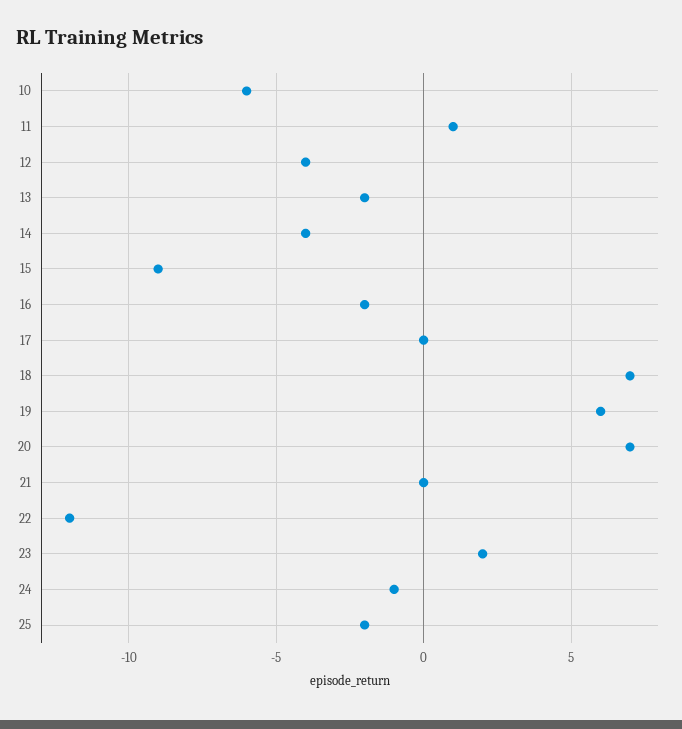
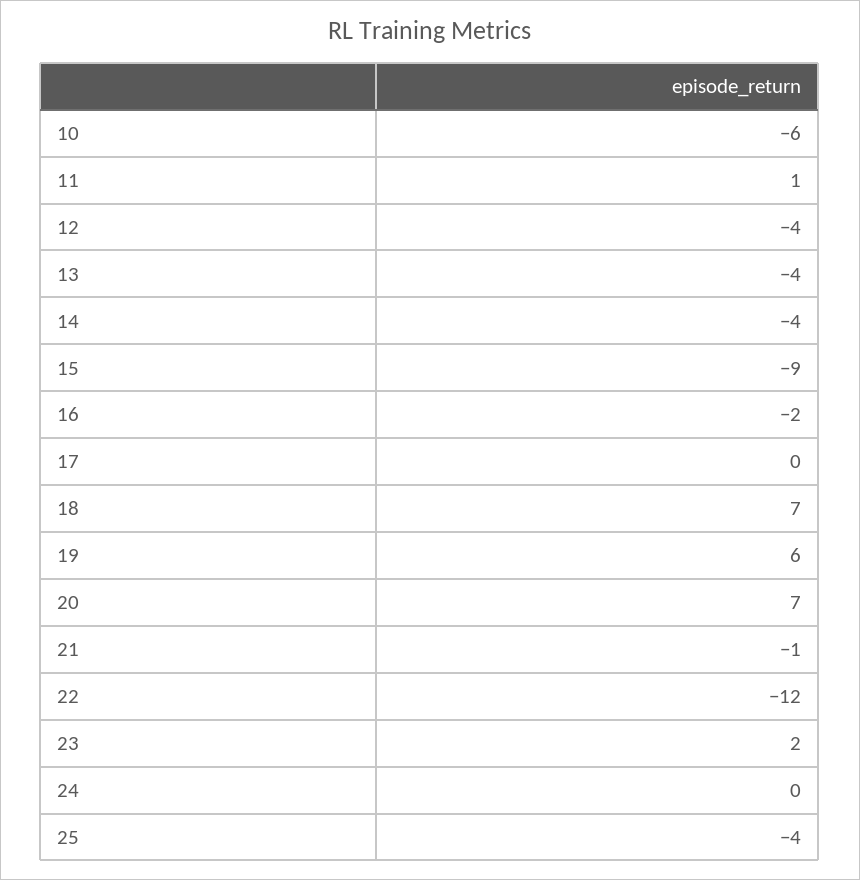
  {
    "10": -6,
    "11": 1,
    "12": -4,
-   "13": -2,
+   "13": -4,
    "14": -4,
    "15": -9,
    "16": -2,
    "17": 0,
    "18": 7,
    "19": 6,
    "20": 7,
-   "21": 0,
+   "21": -1,
    "22": -12,
    "23": 2,
-   "24": -1,
+   "24": 0,
-   "25": -2
+   "25": -4
  }

